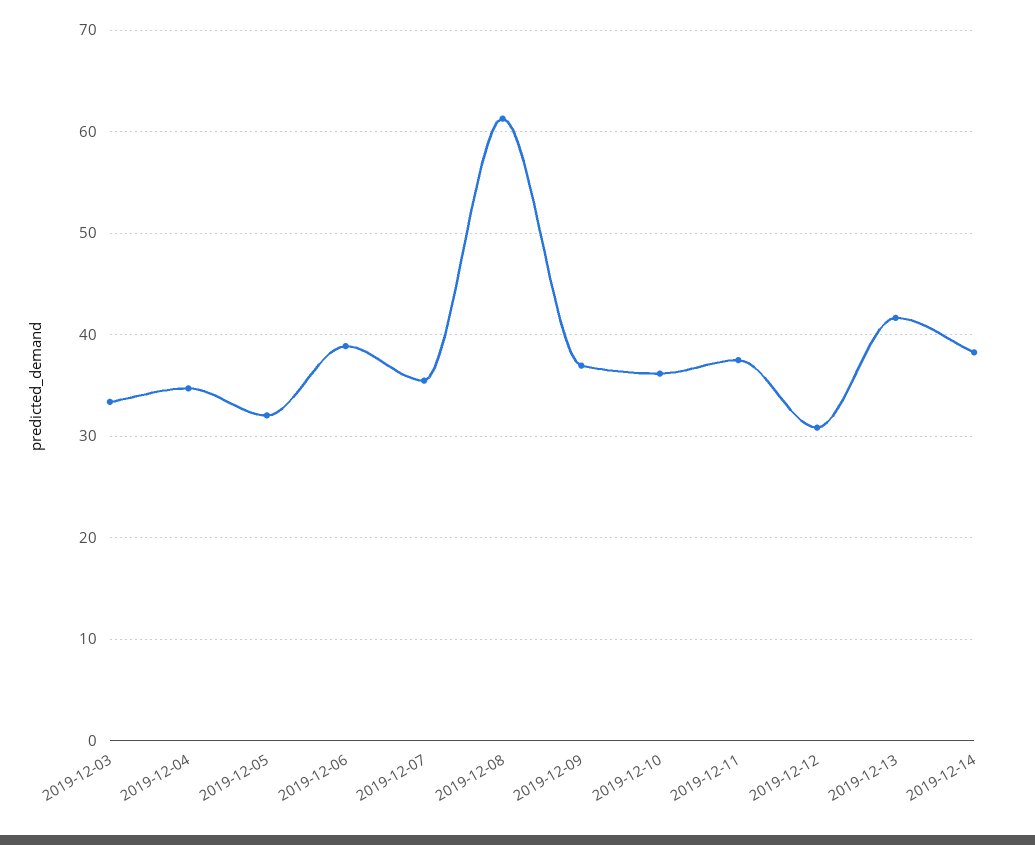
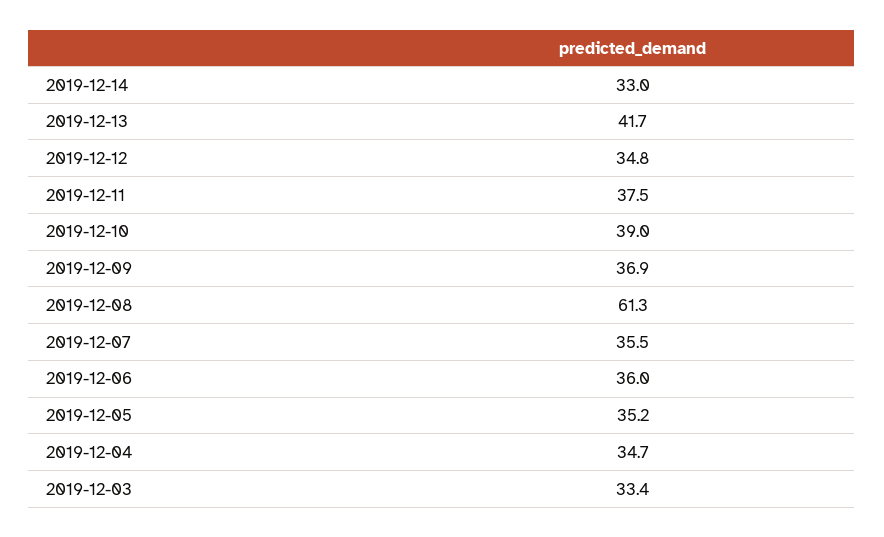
  {
    "2019-12-03": 33.4,
    "2019-12-04": 34.7,
-   "2019-12-05": 32,
+   "2019-12-05": 35.2,
-   "2019-12-06": 39,
+   "2019-12-06": 36,
    "2019-12-07": 35.5,
    "2019-12-08": 61.3,
    "2019-12-09": 36.9,
-   "2019-12-10": 36,
+   "2019-12-10": 39,
    "2019-12-11": 37.5,
-   "2019-12-12": 31,
+   "2019-12-12": 34.8,
    "2019-12-13": 41.7,
-   "2019-12-14": 38
+   "2019-12-14": 33
  }

